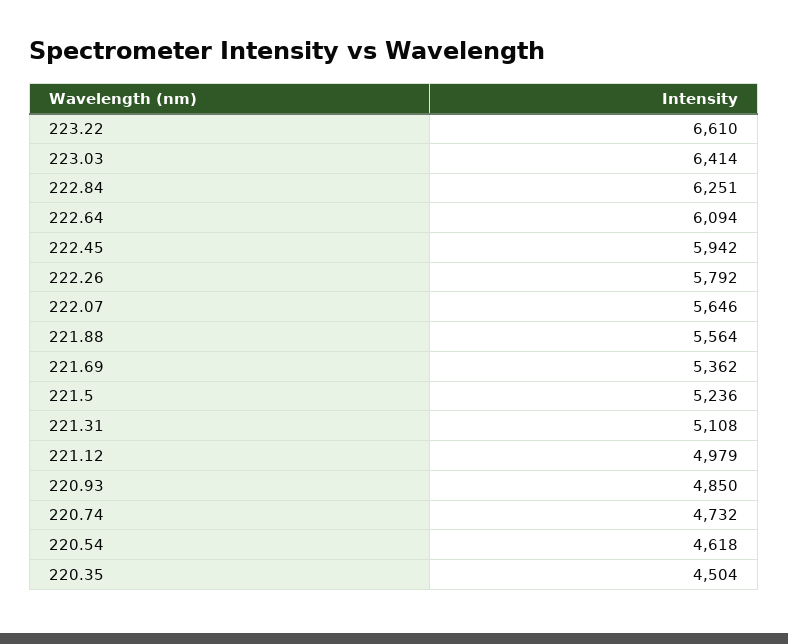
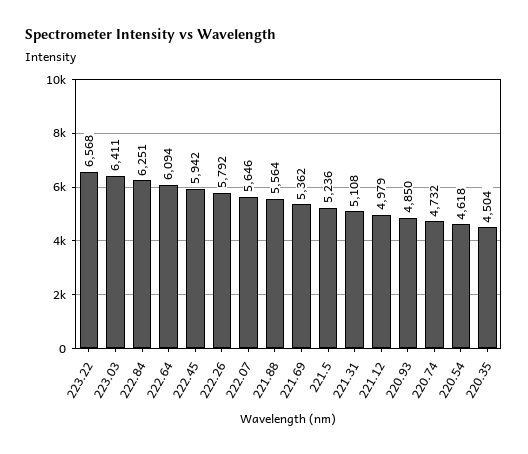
  {
-   "223.22": 6610,
+   "223.22": 6568,
-   "223.03": 6414,
+   "223.03": 6411,
    "222.84": 6251,
    "222.64": 6094,
    "222.45": 5942,
    "222.26": 5792,
    "222.07": 5646,
    "221.88": 5564,
    "221.69": 5362,
    "221.5": 5236,
    "221.31": 5108,
    "221.12": 4979,
    "220.93": 4850,
    "220.74": 4732,
    "220.54": 4618,
    "220.35": 4504
  }

